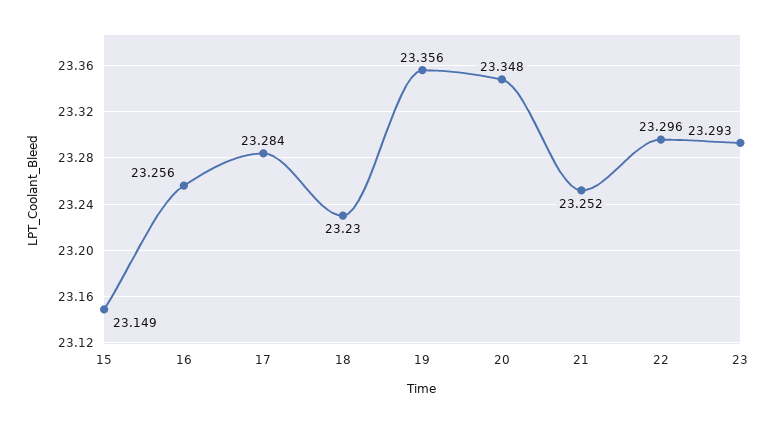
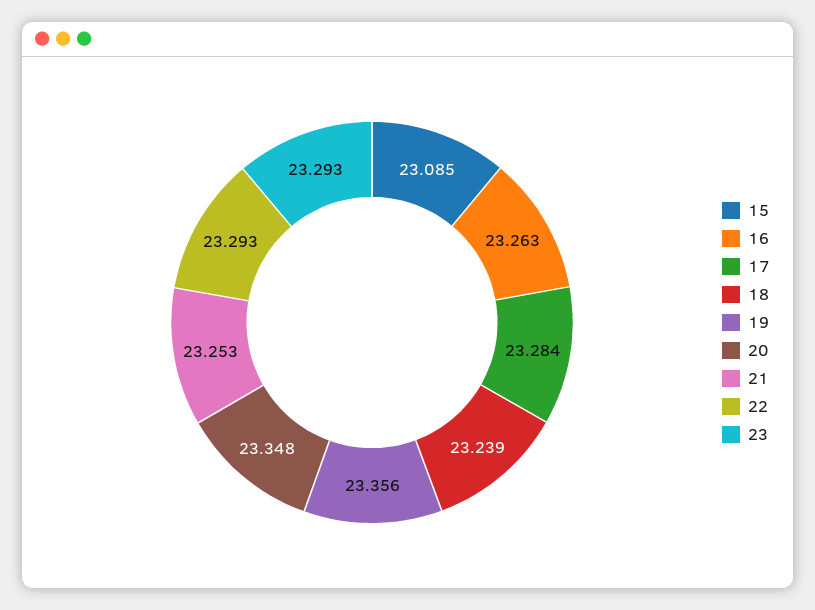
  {
-   "15": 23.149,
+   "15": 23.085,
-   "16": 23.256,
+   "16": 23.263,
    "17": 23.284,
-   "18": 23.23,
+   "18": 23.239,
    "19": 23.356,
    "20": 23.348,
-   "21": 23.252,
+   "21": 23.253,
-   "22": 23.296,
+   "22": 23.293,
    "23": 23.293
  }

